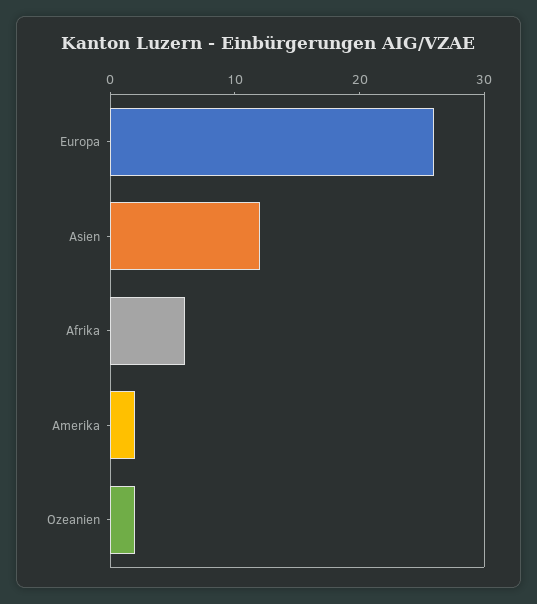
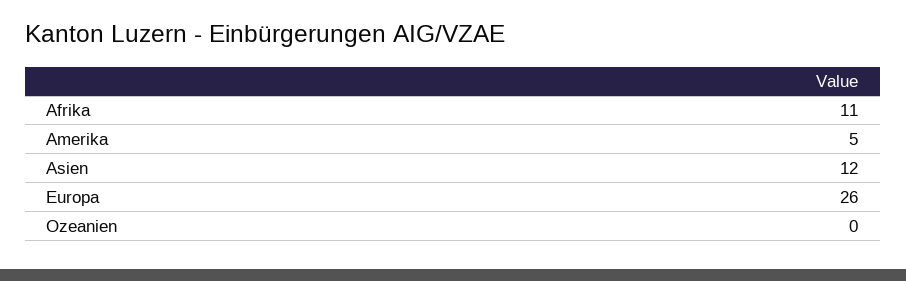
  {
    "Europa": 26,
    "Asien": 12,
-   "Afrika": 6,
+   "Afrika": 11,
-   "Amerika": 2,
+   "Amerika": 5,
-   "Ozeanien": 2
+   "Ozeanien": 0
  }

